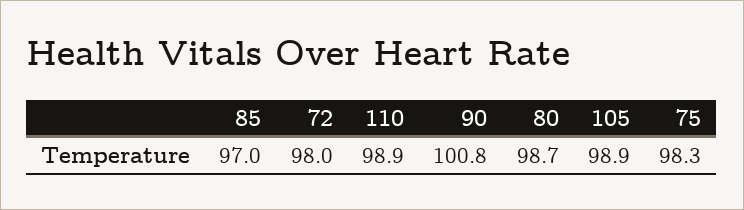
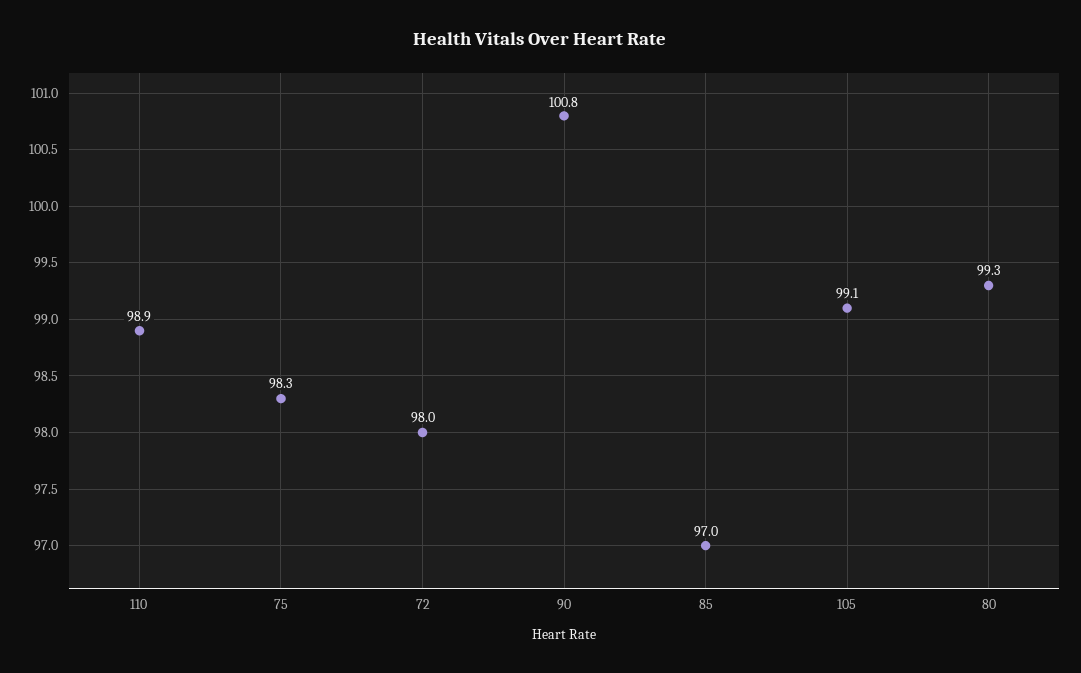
  {
    "85": 97,
    "72": 98,
    "110": 98.9,
    "90": 100.8,
-   "80": 98.7,
+   "80": 99.3,
-   "105": 98.9,
+   "105": 99.1,
    "75": 98.3
  }

